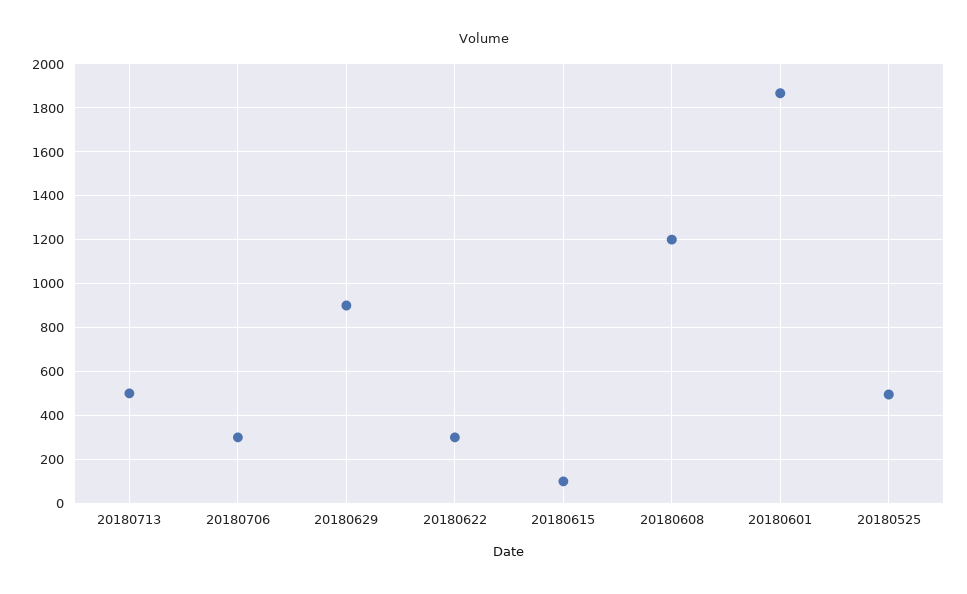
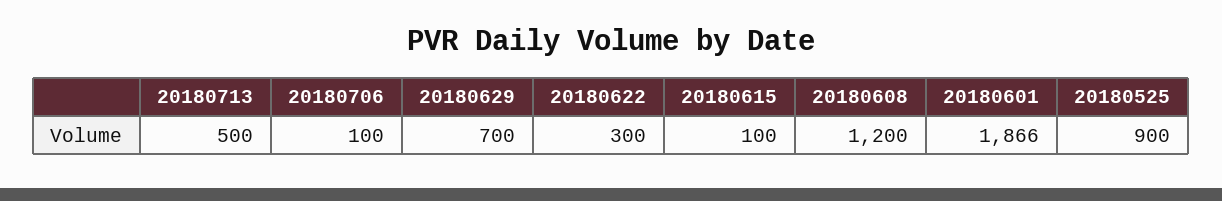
  {
    "20180713": 500,
-   "20180706": 300,
+   "20180706": 100,
-   "20180629": 900,
+   "20180629": 700,
    "20180622": 300,
    "20180615": 100,
    "20180608": 1200,
    "20180601": 1866,
-   "20180525": 500
+   "20180525": 900
  }

